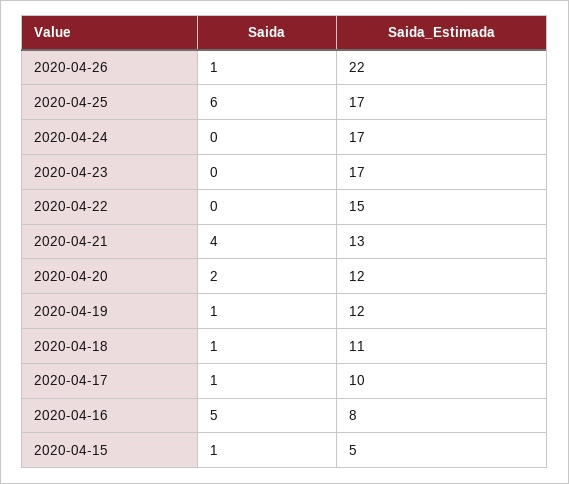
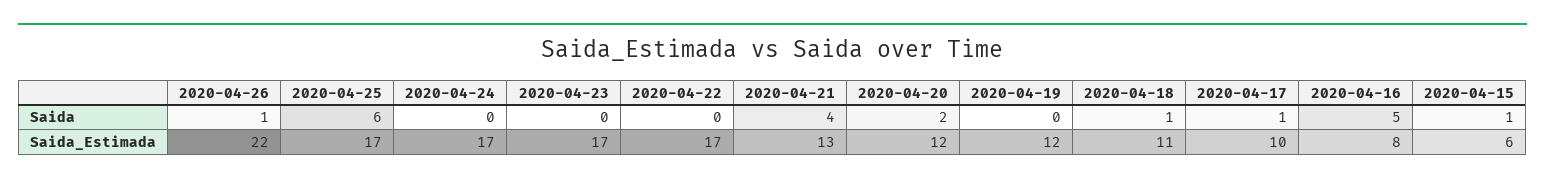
  {
    "Saida": {
      "2020-04-26": 1,
      "2020-04-25": 6,
      "2020-04-24": 0,
      "2020-04-23": 0,
      "2020-04-22": 0,
      "2020-04-21": 4,
      "2020-04-20": 2,
-     "2020-04-19": 1,
+     "2020-04-19": 0,
      "2020-04-18": 1,
      "2020-04-17": 1,
      "2020-04-16": 5,
      "2020-04-15": 1
    },
    "Saida_Estimada": {
      "2020-04-26": 22,
      "2020-04-25": 17,
      "2020-04-24": 17,
      "2020-04-23": 17,
-     "2020-04-22": 15,
+     "2020-04-22": 17,
      "2020-04-21": 13,
      "2020-04-20": 12,
      "2020-04-19": 12,
      "2020-04-18": 11,
      "2020-04-17": 10,
      "2020-04-16": 8,
-     "2020-04-15": 5
+     "2020-04-15": 6
    }
  }

